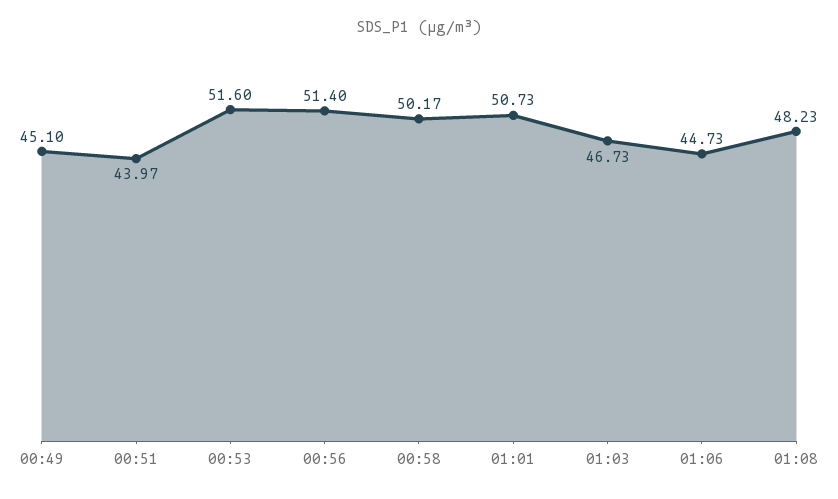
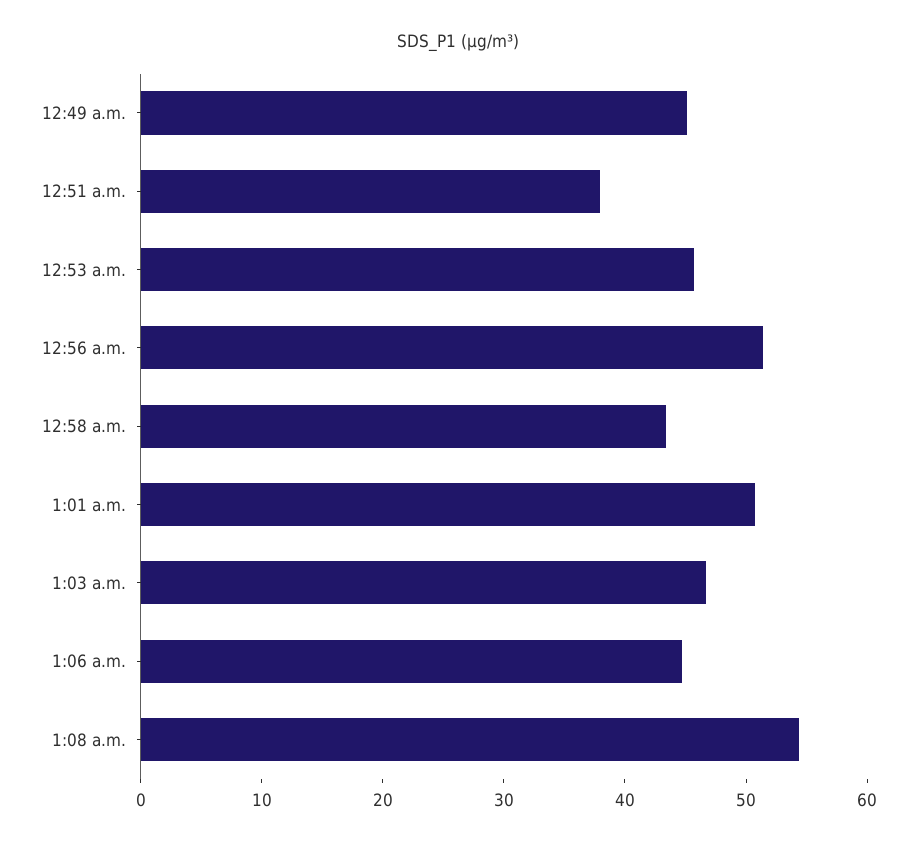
  {
    "00:49": 45.1,
-   "00:51": 43.97,
+   "00:51": 38,
-   "00:53": 51.6,
+   "00:53": 46,
    "00:56": 51.4,
-   "00:58": 50.17,
+   "00:58": 44,
    "01:01": 50.73,
    "01:03": 46.73,
    "01:06": 44.73,
-   "01:08": 48.23
+   "01:08": 54
  }

